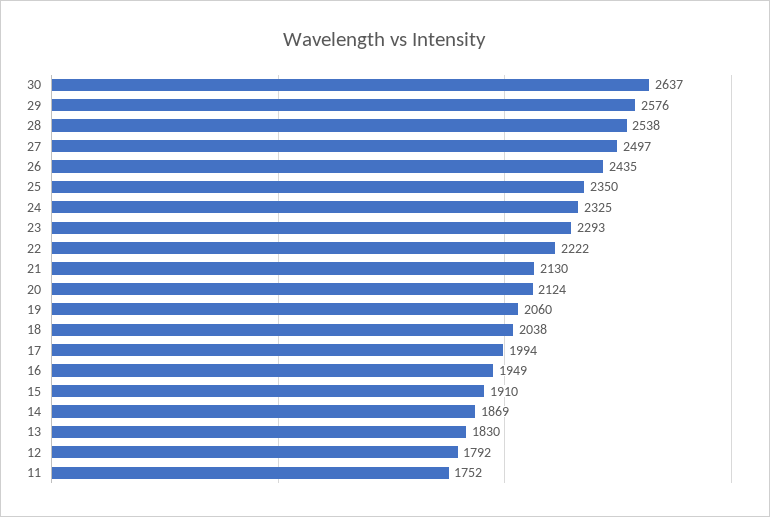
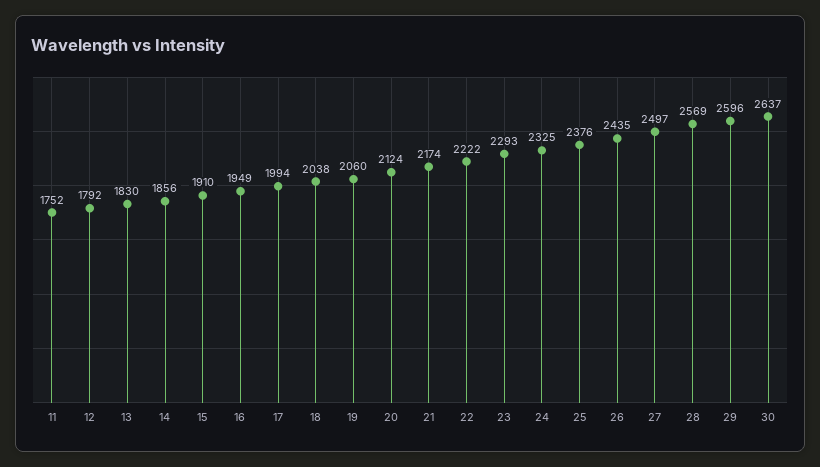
  {
    "30": 2637,
-   "29": 2576,
+   "29": 2596,
-   "28": 2538,
+   "28": 2569,
    "27": 2497,
    "26": 2435,
-   "25": 2350,
+   "25": 2376,
    "24": 2325,
    "23": 2293,
    "22": 2222,
-   "21": 2130,
+   "21": 2174,
    "20": 2124,
    "19": 2060,
    "18": 2038,
    "17": 1994,
    "16": 1949,
    "15": 1910,
-   "14": 1869,
+   "14": 1856,
    "13": 1830,
    "12": 1792,
    "11": 1752
  }

